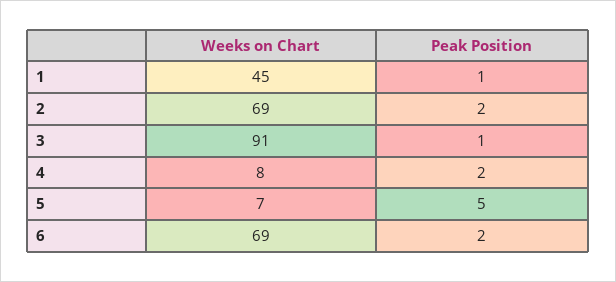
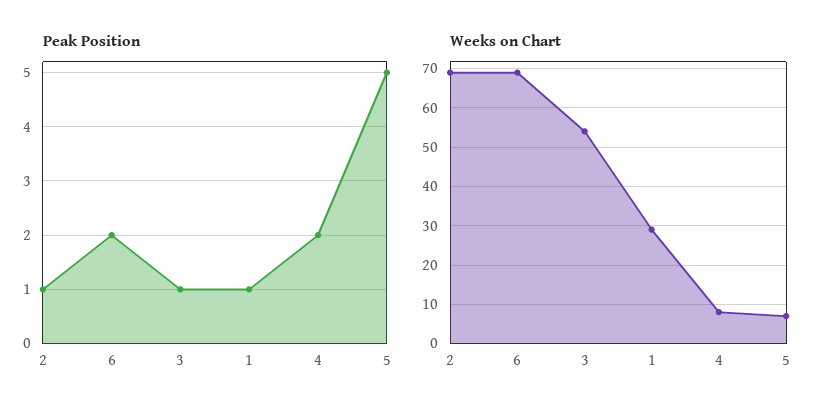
  {
    "Weeks on Chart": {
-     "1": 45,
+     "1": 30,
      "2": 69,
-     "3": 91,
+     "3": 55,
      "4": 8,
      "5": 7,
      "6": 69
    },
    "Peak Position": {
      "1": 1,
-     "2": 2,
+     "2": 1,
      "3": 1,
      "4": 2,
      "5": 5,
      "6": 2
    }
  }

